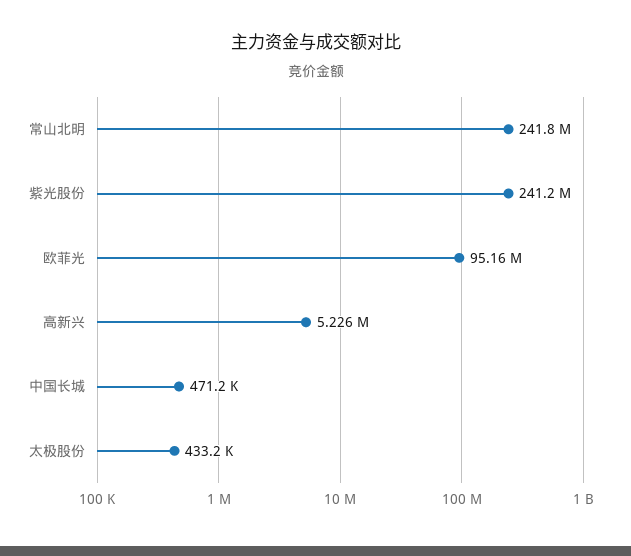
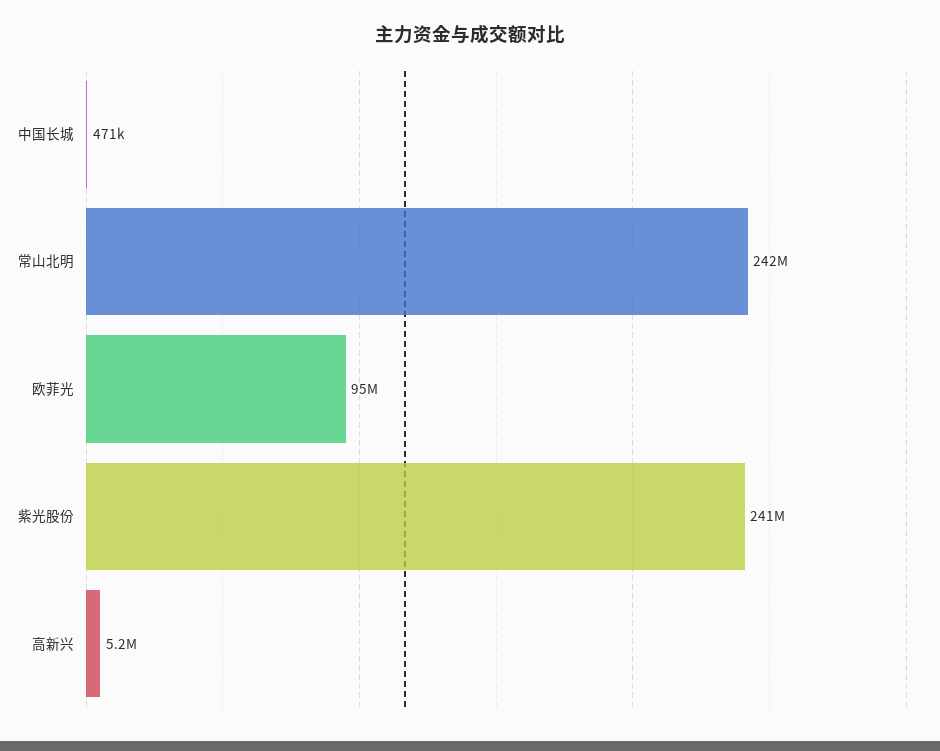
  {
    "常山北明": 241800000,
    "紫光股份": 241200000,
    "欧菲光": 95160000,
    "高新兴": 5226000,
-   "中国长城": 471200,
+   "中国长城": 471200
-   "太极股份": 433200
  }

